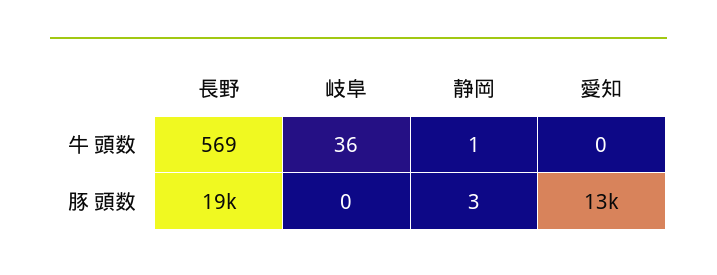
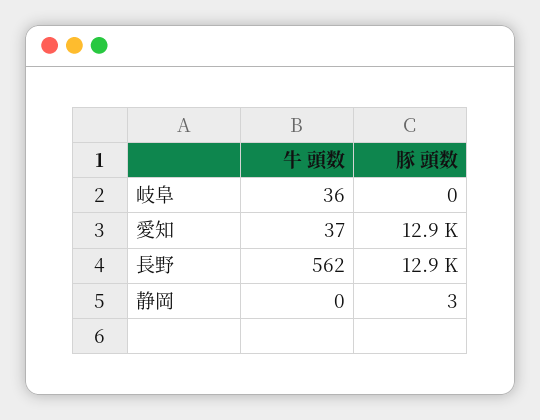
  {
    "長野": {
-     "牛 頭数": 569,
+     "牛 頭数": 562,
-     "豚 頭数": 19000
+     "豚 頭数": 12900
    },
    "岐阜": {
      "牛 頭数": 36,
      "豚 頭数": 0
    },
    "静岡": {
-     "牛 頭数": 1,
+     "牛 頭数": 0,
      "豚 頭数": 3
    },
    "愛知": {
-     "牛 頭数": 0,
+     "牛 頭数": 37,
      "豚 頭数": 12900
    }
  }

